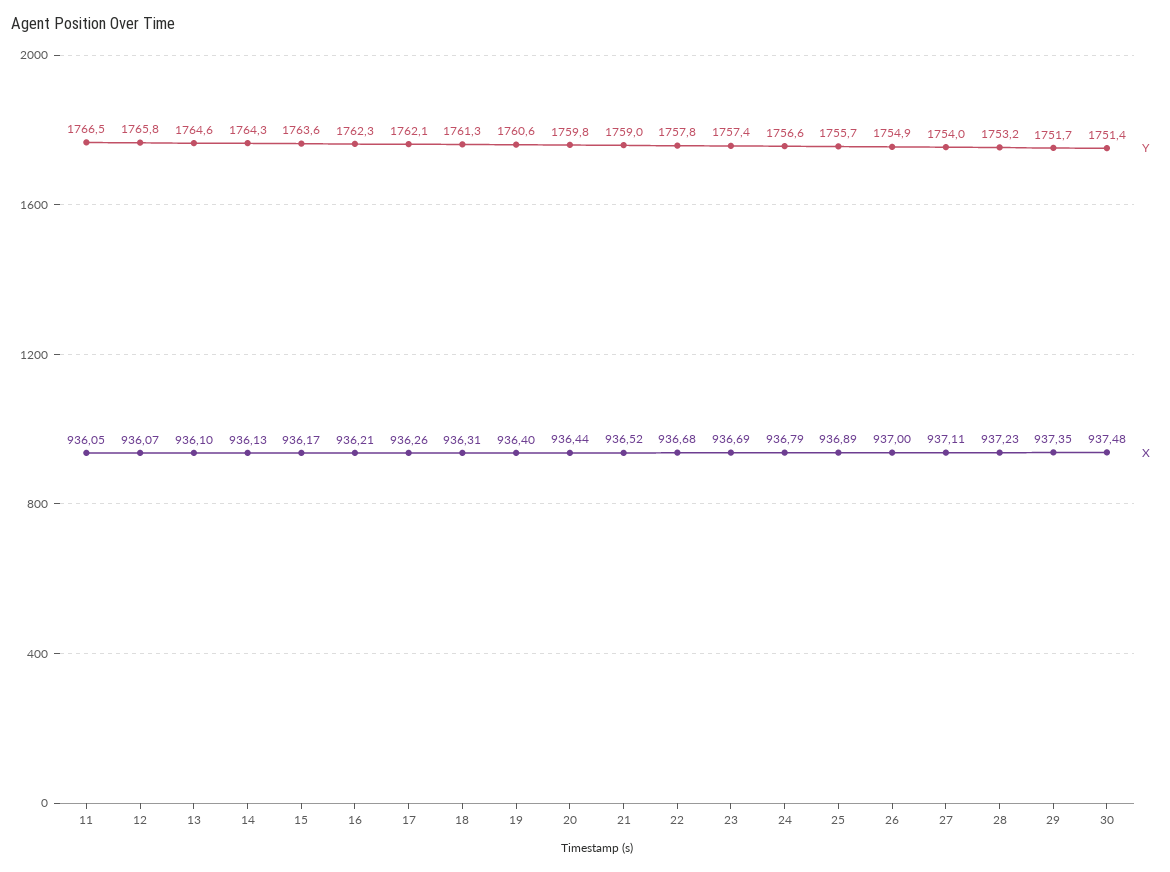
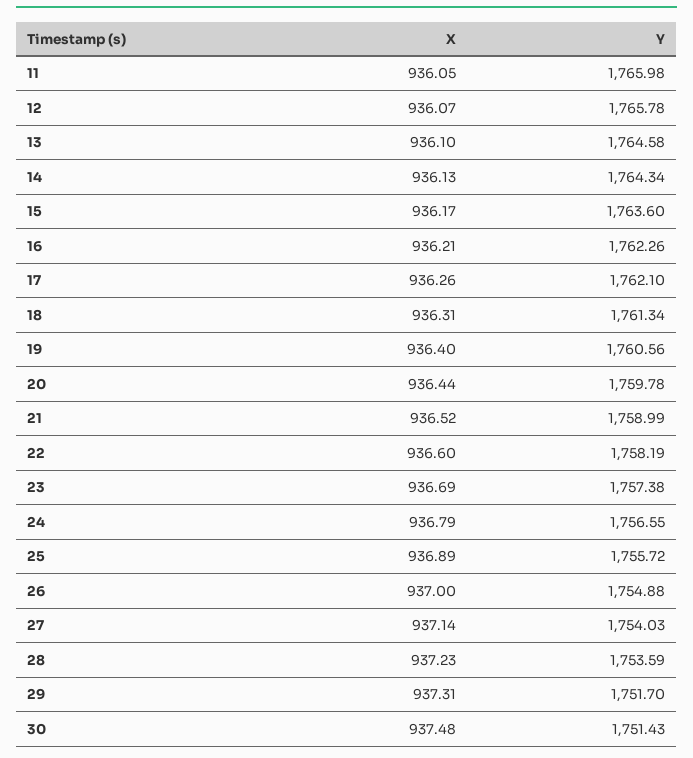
  {
    "Y": {
-     "11": 1766.5,
+     "11": 1765.98,
      "12": 1765.78,
      "13": 1764.58,
      "14": 1764.34,
      "15": 1763.6,
      "16": 1762.26,
      "17": 1762.1,
      "18": 1761.34,
      "19": 1760.56,
      "20": 1759.78,
      "21": 1758.99,
-     "22": 1757.8,
+     "22": 1758.19,
      "23": 1757.38,
      "24": 1756.55,
      "25": 1755.72,
      "26": 1754.88,
      "27": 1754.03,
-     "28": 1753.2,
+     "28": 1753.59,
      "29": 1751.7,
      "30": 1751.43
    },
    "X": {
      "11": 936.05,
      "12": 936.07,
      "13": 936.1,
      "14": 936.13,
      "15": 936.17,
      "16": 936.21,
      "17": 936.26,
      "18": 936.31,
      "19": 936.4,
      "20": 936.44,
      "21": 936.52,
-     "22": 936.68,
+     "22": 936.6,
      "23": 936.69,
      "24": 936.79,
      "25": 936.89,
      "26": 937,
-     "27": 937.11,
+     "27": 937.14,
      "28": 937.23,
-     "29": 937.35,
+     "29": 937.31,
      "30": 937.48
    }
  }

